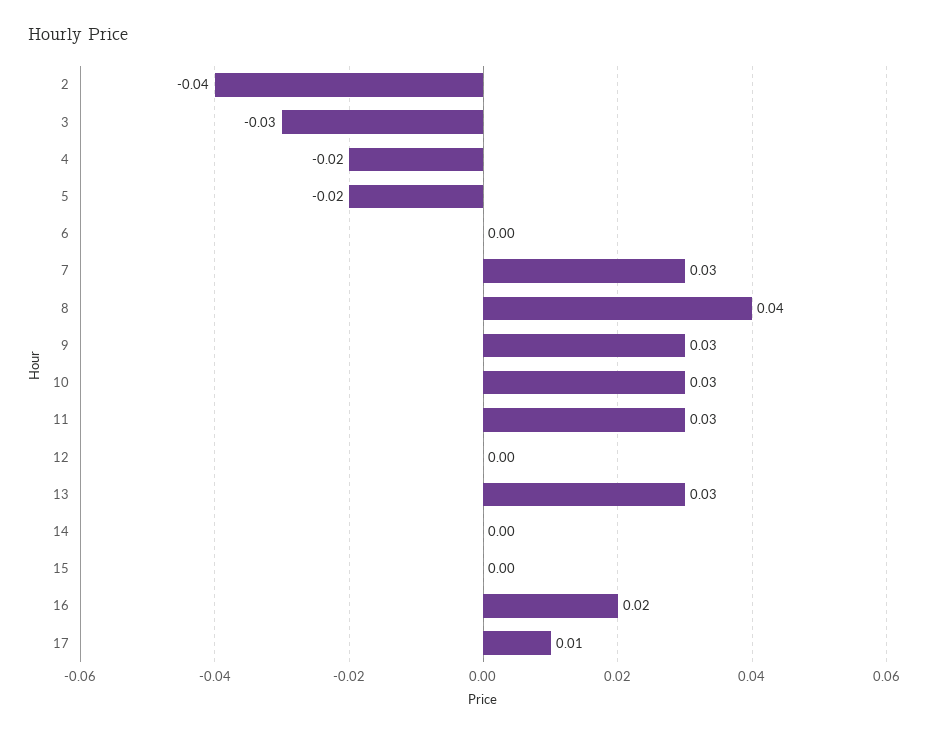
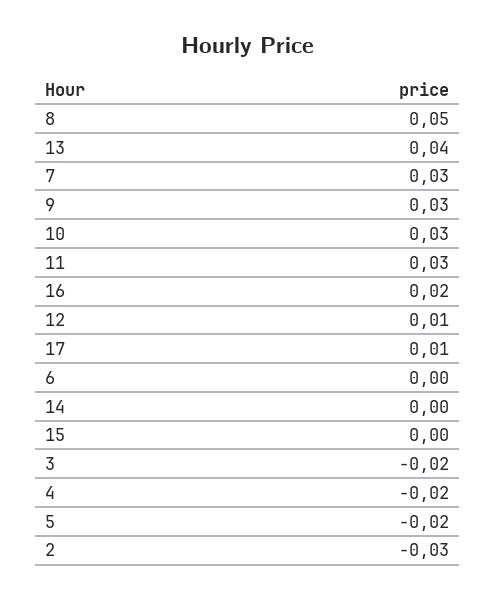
  {
-   "2": -0.04,
+   "2": -0.03,
-   "3": -0.03,
+   "3": -0.02,
    "4": -0.02,
    "5": -0.02,
    "6": 0,
    "7": 0.03,
-   "8": 0.04,
+   "8": 0.05,
    "9": 0.03,
    "10": 0.03,
    "11": 0.03,
-   "12": 0,
+   "12": 0.01,
-   "13": 0.03,
+   "13": 0.04,
    "14": 0,
    "15": 0,
    "16": 0.02,
    "17": 0.01
  }

